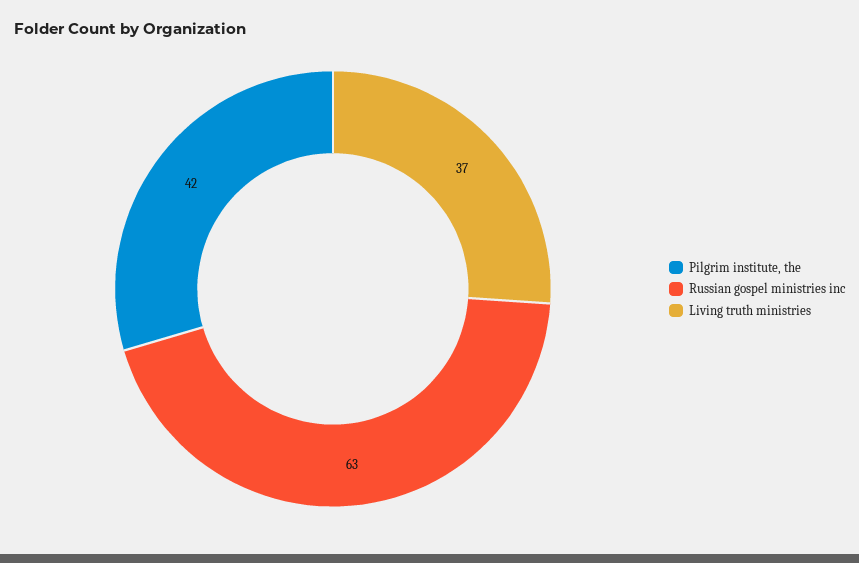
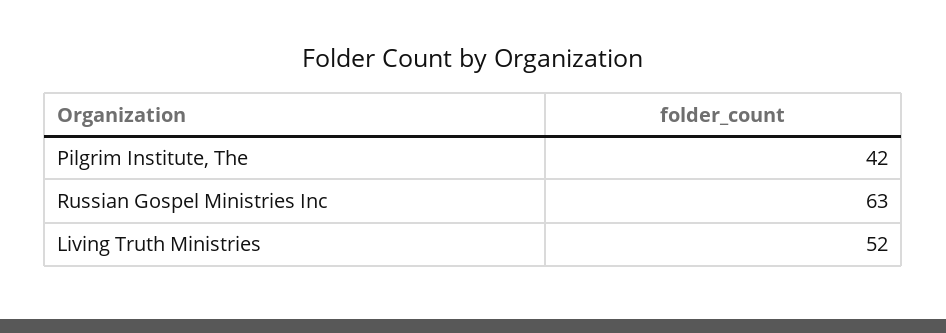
  {
    "Pilgrim institute, the": 42,
    "Russian gospel ministries inc": 63,
-   "Living truth ministries": 37
+   "Living truth ministries": 52
  }

